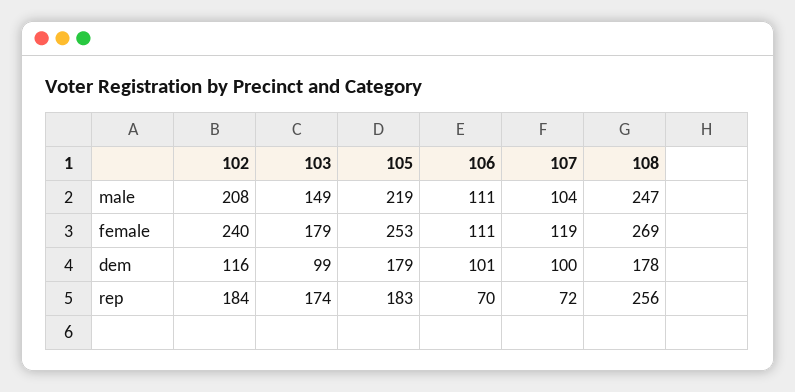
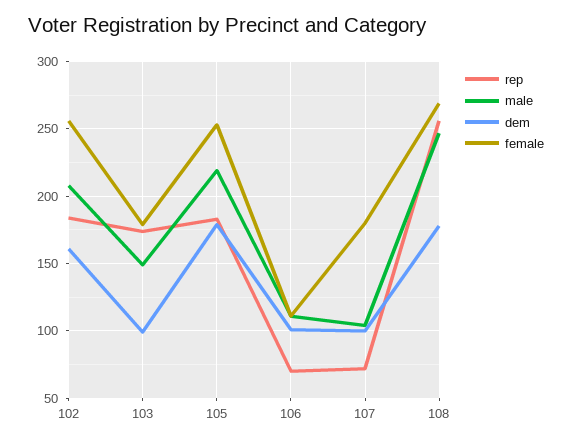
  {
    "male": {
      "102": 208,
      "103": 149,
      "105": 219,
      "106": 111,
      "107": 104,
      "108": 247
    },
    "female": {
-     "102": 240,
+     "102": 255,
      "103": 179,
      "105": 253,
      "106": 111,
-     "107": 119,
+     "107": 180,
      "108": 269
    },
    "dem": {
-     "102": 116,
+     "102": 160,
      "103": 99,
      "105": 179,
      "106": 101,
      "107": 100,
      "108": 178
    },
    "rep": {
      "102": 184,
      "103": 174,
      "105": 183,
      "106": 70,
      "107": 72,
      "108": 256
    }
  }

